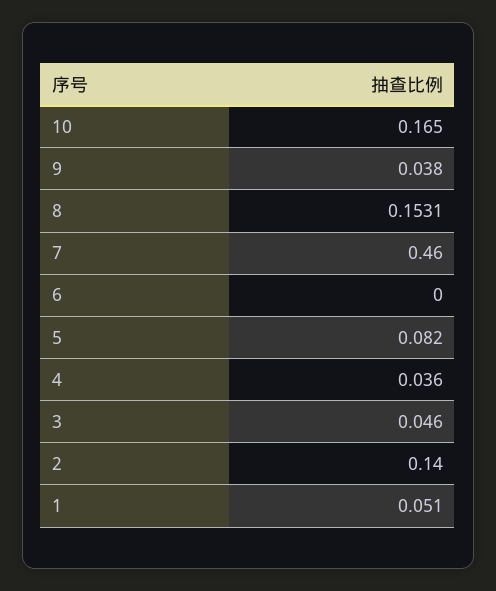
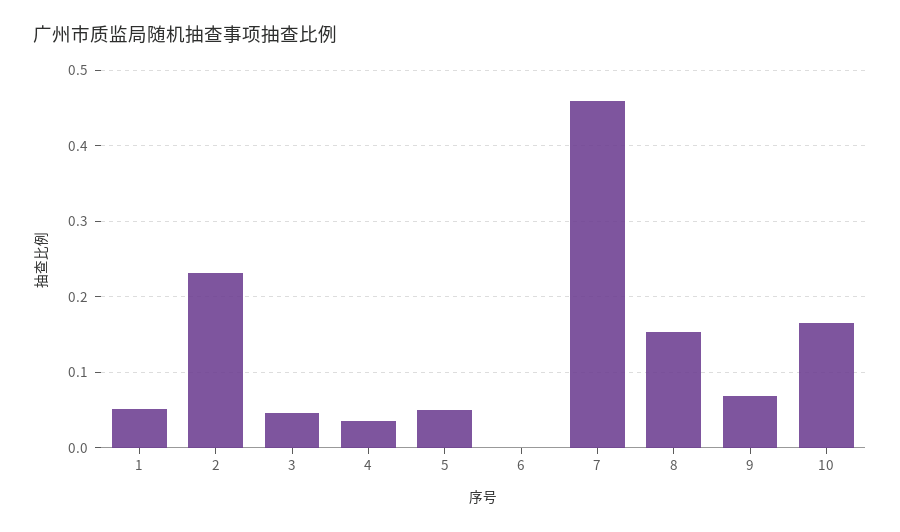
  {
    "10": 0.165,
-   "9": 0.038,
+   "9": 0.07,
    "8": 0.1531,
    "7": 0.46,
    "6": 0,
-   "5": 0.082,
+   "5": 0.05,
    "4": 0.036,
    "3": 0.046,
-   "2": 0.14,
+   "2": 0.23,
    "1": 0.051
  }

